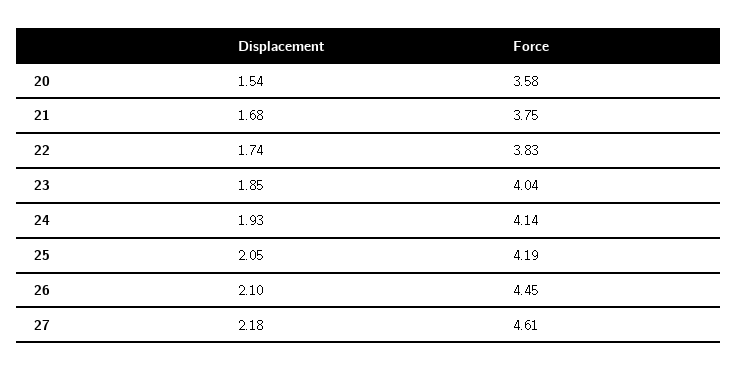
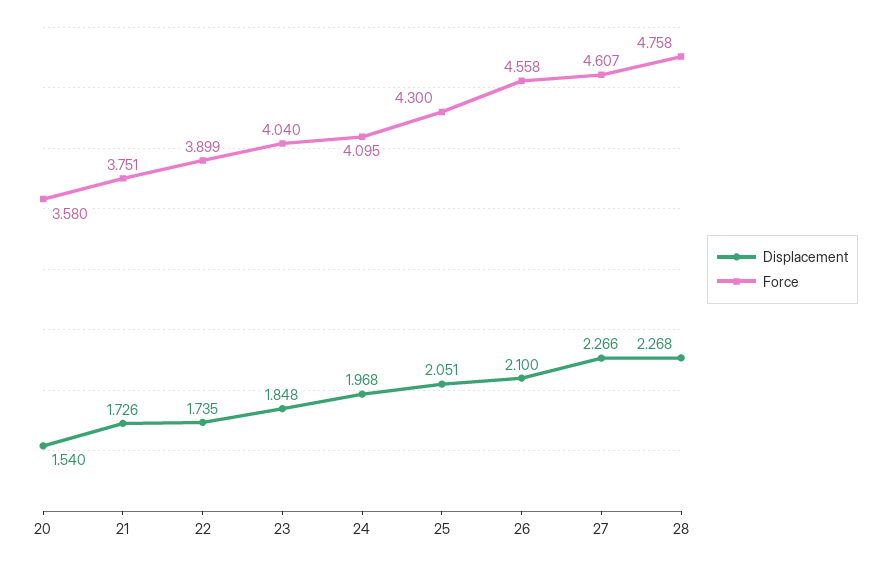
  {
    "Displacement": {
      "20": 1.54,
-     "21": 1.68,
+     "21": 1.726,
      "22": 1.735,
      "23": 1.848,
-     "24": 1.93,
+     "24": 1.968,
      "25": 2.051,
      "26": 2.1,
-     "27": 2.18
+     "27": 2.266,
+     "28": 2.268
    },
    "Force": {
      "20": 3.58,
      "21": 3.751,
-     "22": 3.83,
+     "22": 3.899,
      "23": 4.04,
-     "24": 4.14,
+     "24": 4.095,
-     "25": 4.19,
+     "25": 4.3,
-     "26": 4.45,
+     "26": 4.558,
-     "27": 4.607
+     "27": 4.607,
+     "28": 4.758
    }
  }

